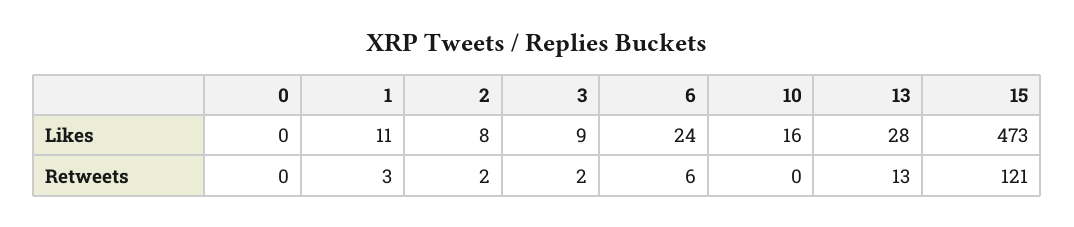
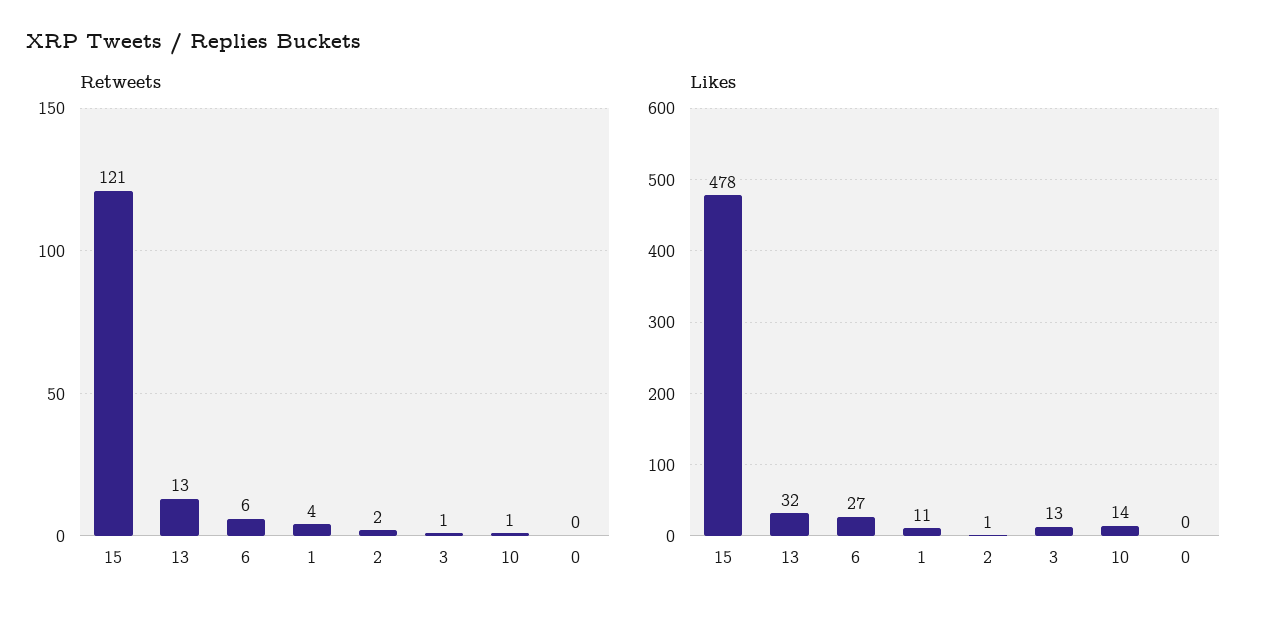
  {
    "Likes": {
      "0": 0,
      "1": 11,
-     "2": 8,
+     "2": 1,
-     "3": 9,
+     "3": 13,
-     "6": 24,
+     "6": 27,
-     "10": 16,
+     "10": 14,
-     "13": 28,
+     "13": 32,
-     "15": 473
+     "15": 478
    },
    "Retweets": {
      "0": 0,
-     "1": 3,
+     "1": 4,
      "2": 2,
-     "3": 2,
+     "3": 1,
      "6": 6,
-     "10": 0,
+     "10": 1,
      "13": 13,
      "15": 121
    }
  }

